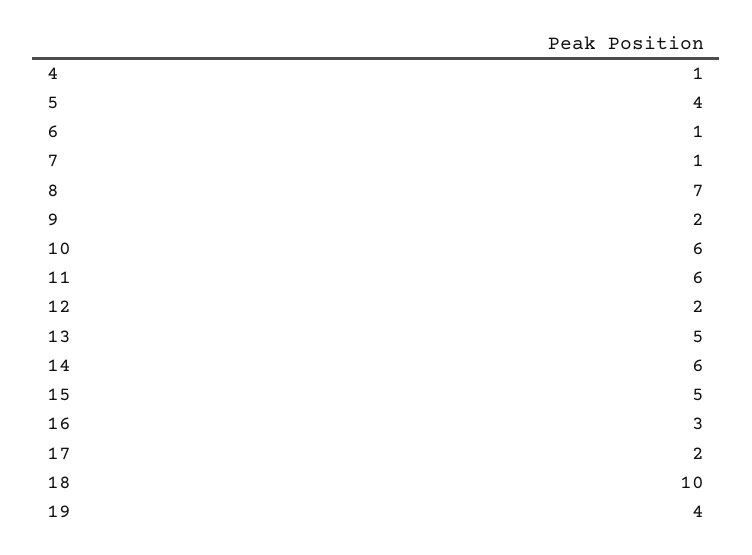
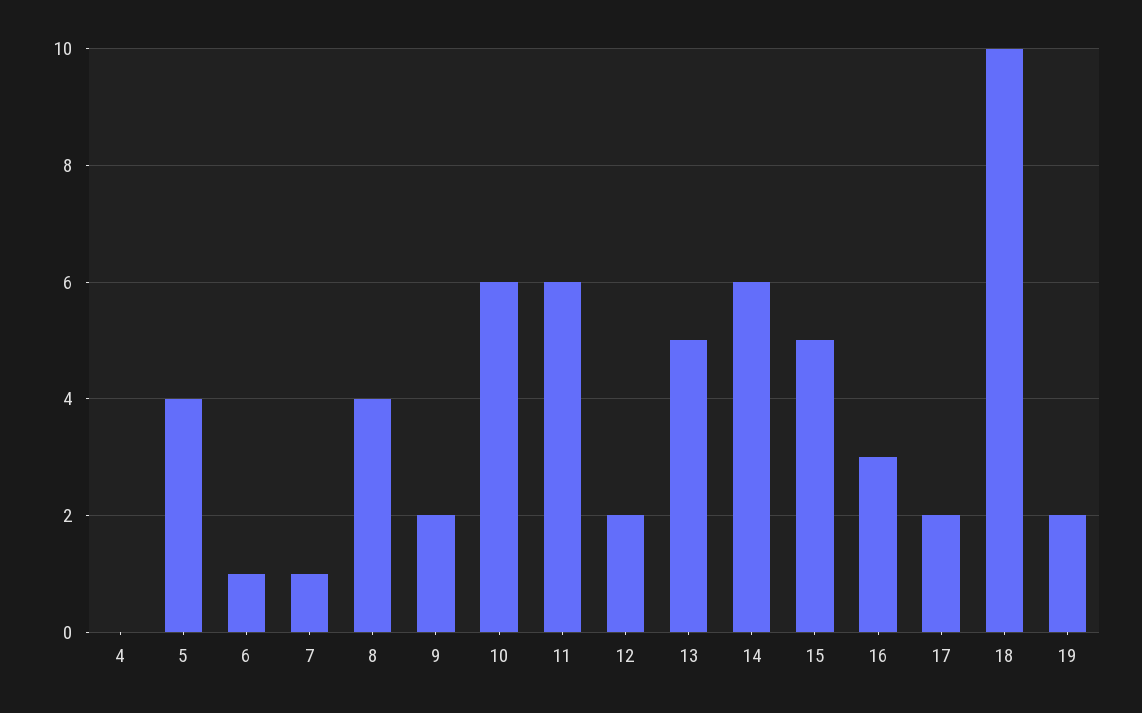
  {
-   "4": 1,
+   "4": 0,
    "5": 4,
    "6": 1,
    "7": 1,
-   "8": 7,
+   "8": 4,
    "9": 2,
    "10": 6,
    "11": 6,
    "12": 2,
    "13": 5,
    "14": 6,
    "15": 5,
    "16": 3,
    "17": 2,
    "18": 10,
-   "19": 4
+   "19": 2
  }

